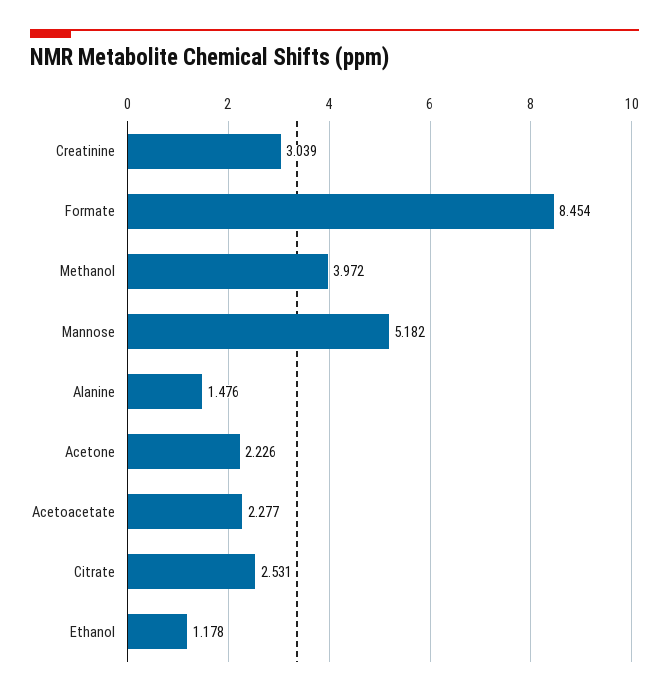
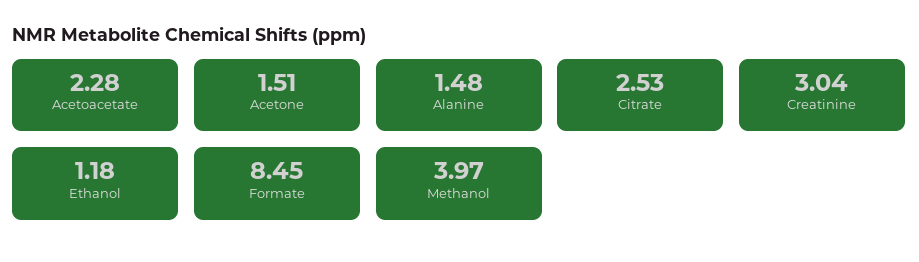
  {
    "Creatinine": 3.039,
    "Formate": 8.454,
    "Methanol": 3.972,
-   "Mannose": 5.182,
    "Alanine": 1.476,
-   "Acetone": 2.226,
+   "Acetone": 1.51,
    "Acetoacetate": 2.277,
    "Citrate": 2.531,
    "Ethanol": 1.178
  }

